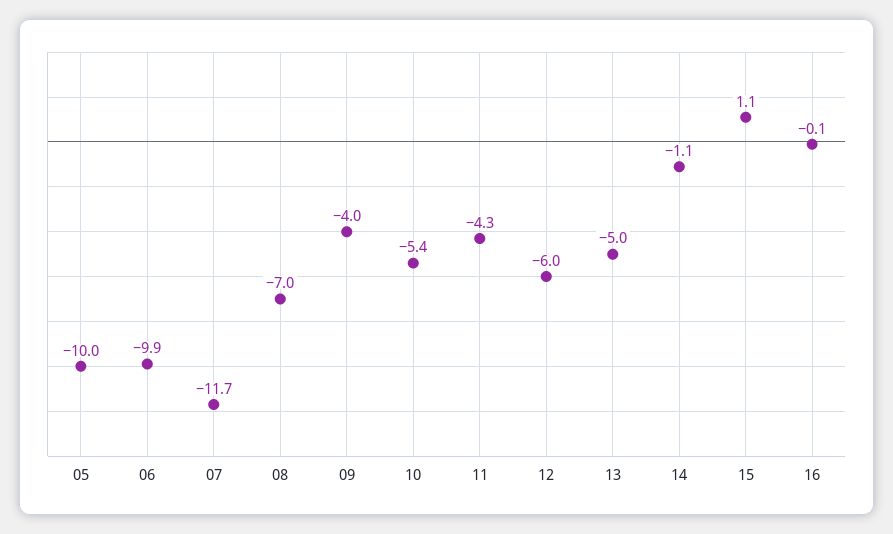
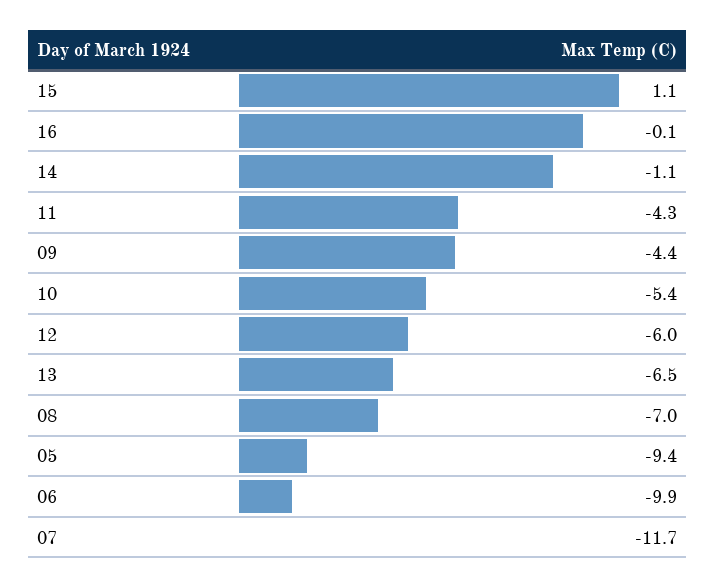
  {
-   "05": -10,
+   "05": -9.4,
    "06": -9.9,
    "07": -11.7,
    "08": -7,
-   "09": -4,
+   "09": -4.4,
    "10": -5.4,
    "11": -4.3,
    "12": -6,
-   "13": -5,
+   "13": -6.5,
    "14": -1.1,
    "15": 1.1,
    "16": -0.1
  }

